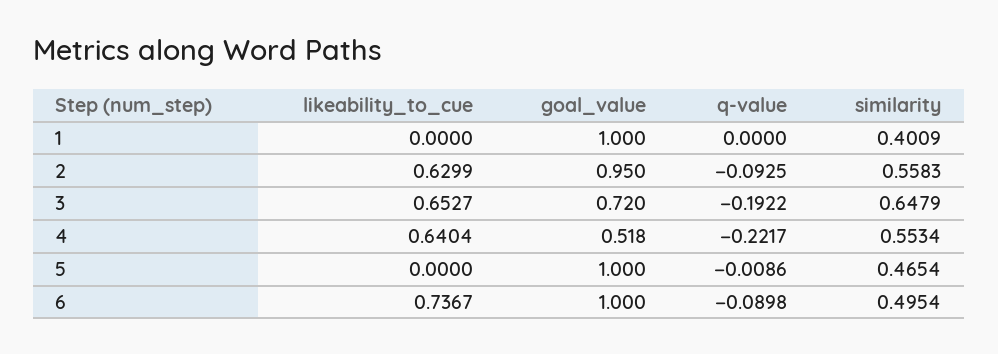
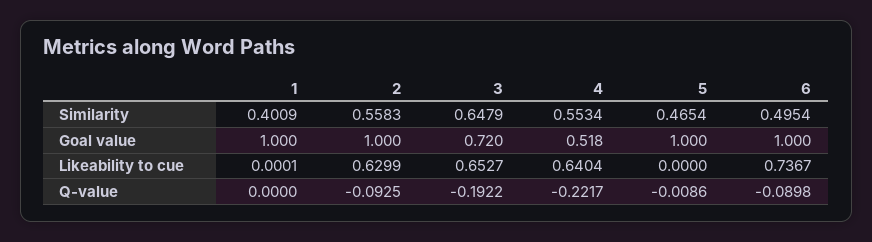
  {
    "likeability_to_cue": {
-     "1": 0,
+     "1": 0.0001,
      "2": 0.6299,
      "3": 0.6527,
      "4": 0.6404,
      "5": 0,
      "6": 0.7367
    },
    "goal_value": {
      "1": 1,
-     "2": 0.95,
+     "2": 1,
      "3": 0.72,
      "4": 0.518,
      "5": 1,
      "6": 1
    },
    "q-value": {
      "1": 0,
      "2": -0.0925,
      "3": -0.1922,
      "4": -0.2217,
      "5": -0.0086,
      "6": -0.0898
    },
    "similarity": {
      "1": 0.4009,
      "2": 0.5583,
      "3": 0.6479,
      "4": 0.5534,
      "5": 0.4654,
      "6": 0.4954
    }
  }

